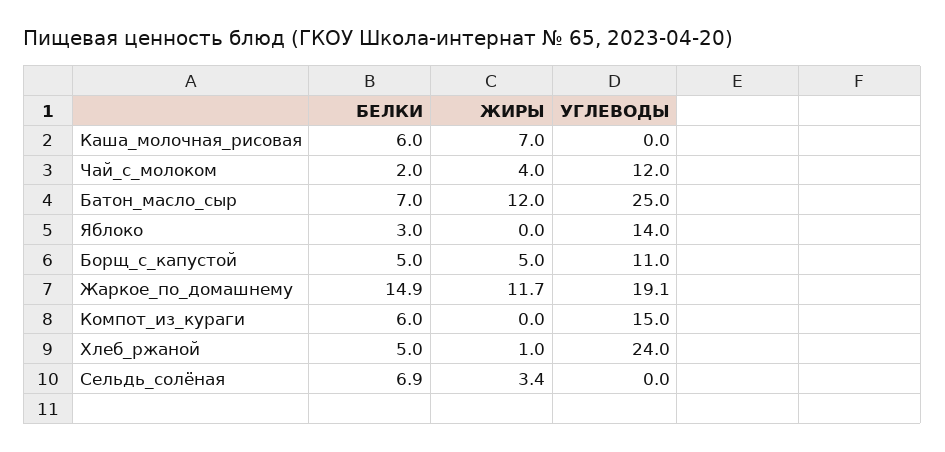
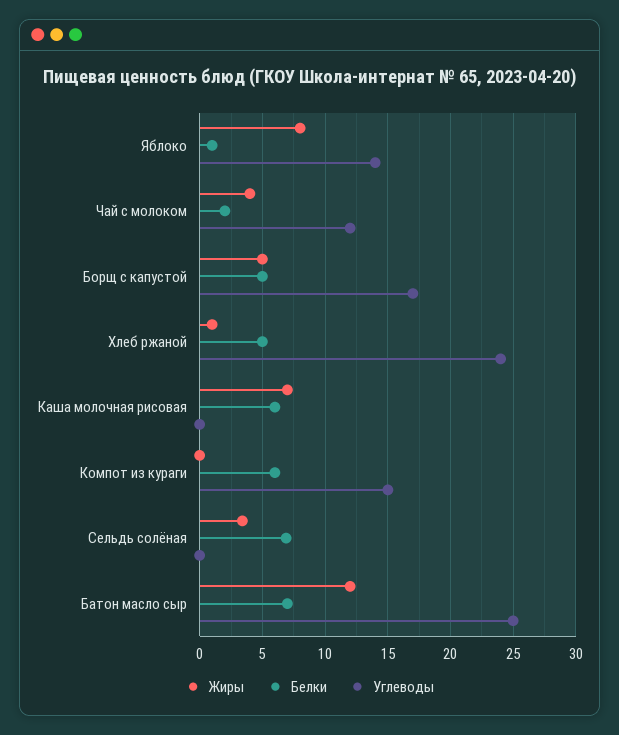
  {
    "БЕЛКИ": {
      "Каша_молочная_рисовая": 6,
      "Чай_с_молоком": 2,
      "Батон_масло_сыр": 7,
-     "Яблоко": 3,
+     "Яблоко": 1,
      "Борщ_с_капустой": 5,
-     "Жаркое_по_домашнему": 14.9,
      "Компот_из_кураги": 6,
      "Хлеб_ржаной": 5,
      "Сельдь_солёная": 6.9
    },
    "ЖИРЫ": {
      "Каша_молочная_рисовая": 7,
      "Чай_с_молоком": 4,
      "Батон_масло_сыр": 12,
-     "Яблоко": 0,
+     "Яблоко": 8,
      "Борщ_с_капустой": 5,
-     "Жаркое_по_домашнему": 11.7,
      "Компот_из_кураги": 0,
      "Хлеб_ржаной": 1,
      "Сельдь_солёная": 3.4
    },
    "УГЛЕВОДЫ": {
      "Каша_молочная_рисовая": 0,
      "Чай_с_молоком": 12,
      "Батон_масло_сыр": 25,
      "Яблоко": 14,
-     "Борщ_с_капустой": 11,
+     "Борщ_с_капустой": 17,
-     "Жаркое_по_домашнему": 19.1,
      "Компот_из_кураги": 15,
      "Хлеб_ржаной": 24,
      "Сельдь_солёная": 0
    }
  }

